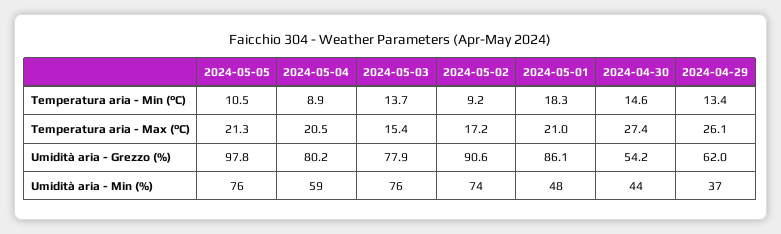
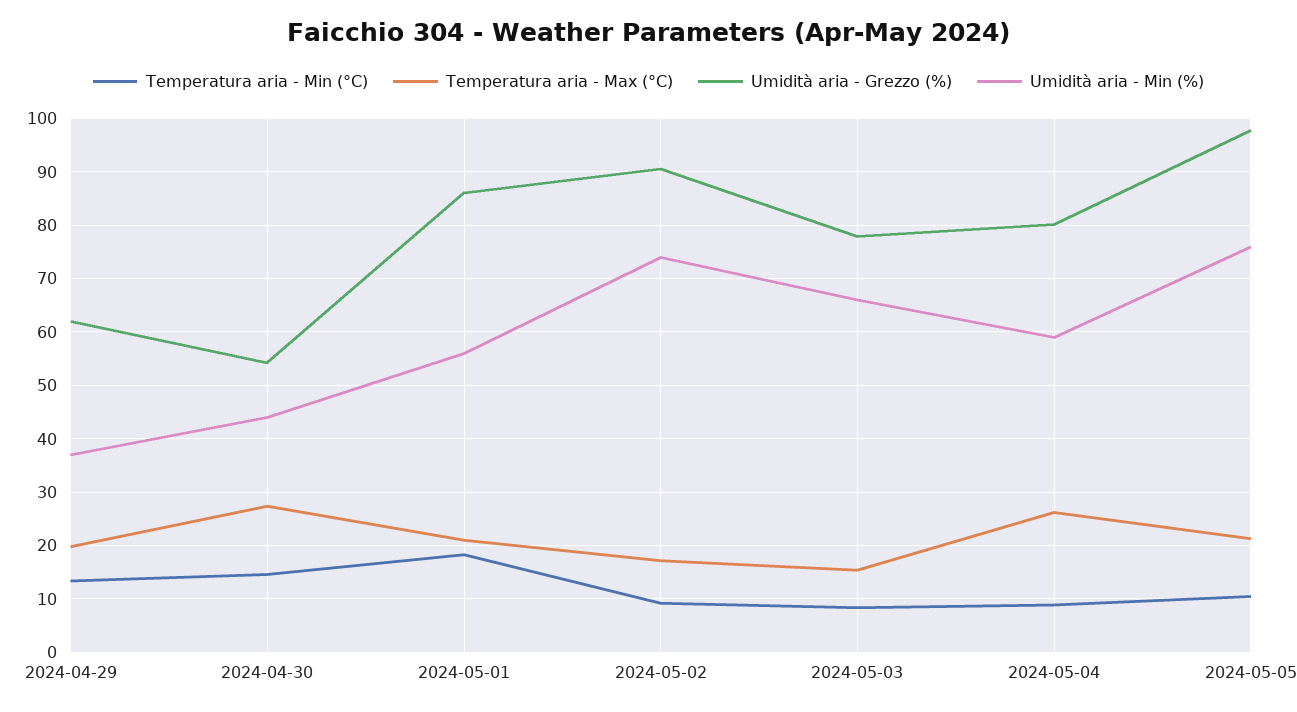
  {
    "Temperatura aria - Min (°C)": {
      "2024-05-05": 10.5,
      "2024-05-04": 8.9,
-     "2024-05-03": 13.7,
+     "2024-05-03": 8,
      "2024-05-02": 9.2,
      "2024-05-01": 18.3,
      "2024-04-30": 14.6,
      "2024-04-29": 13.4
    },
    "Temperatura aria - Max (°C)": {
      "2024-05-05": 21.3,
-     "2024-05-04": 20.5,
+     "2024-05-04": 26,
      "2024-05-03": 15.4,
      "2024-05-02": 17.2,
      "2024-05-01": 21,
      "2024-04-30": 27.4,
-     "2024-04-29": 26.1
+     "2024-04-29": 20
    },
    "Umidità aria - Grezzo (%)": {
      "2024-05-05": 97.8,
      "2024-05-04": 80.2,
      "2024-05-03": 77.9,
      "2024-05-02": 90.6,
      "2024-05-01": 86.1,
      "2024-04-30": 54.2,
      "2024-04-29": 62
    },
    "Umidità aria - Min (%)": {
      "2024-05-05": 76,
      "2024-05-04": 59,
-     "2024-05-03": 76,
+     "2024-05-03": 66,
      "2024-05-02": 74,
-     "2024-05-01": 48,
+     "2024-05-01": 56,
      "2024-04-30": 44,
      "2024-04-29": 37
    }
  }

